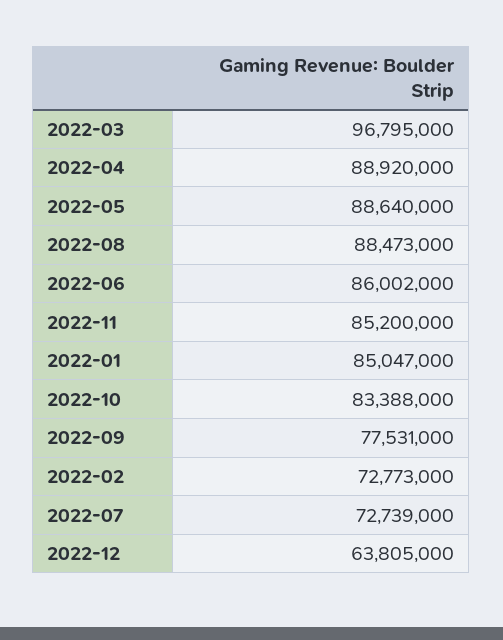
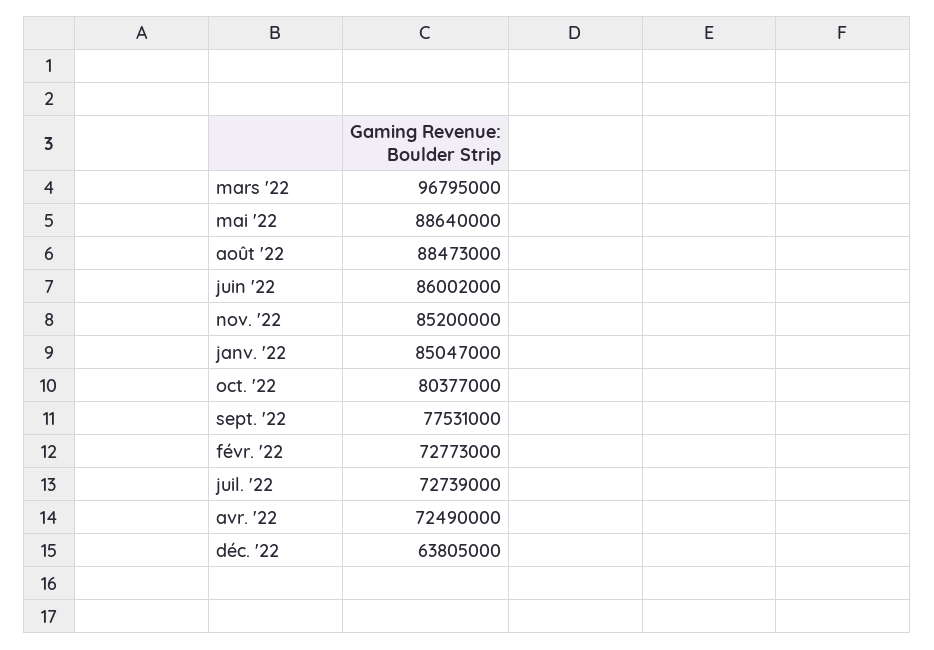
  {
    "2022-03": 96795000,
-   "2022-04": 88920000,
+   "2022-04": 72490000,
    "2022-05": 88640000,
    "2022-08": 88473000,
    "2022-06": 86002000,
    "2022-11": 85200000,
    "2022-01": 85047000,
-   "2022-10": 83388000,
+   "2022-10": 80377000,
    "2022-09": 77531000,
    "2022-02": 72773000,
    "2022-07": 72739000,
    "2022-12": 63805000
  }

